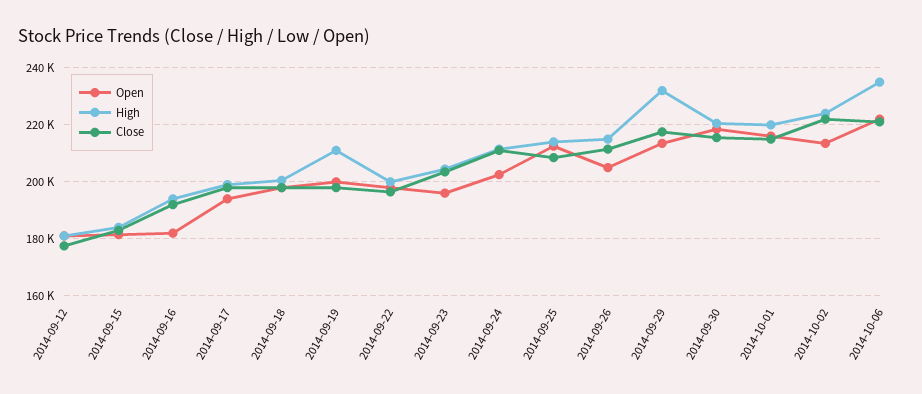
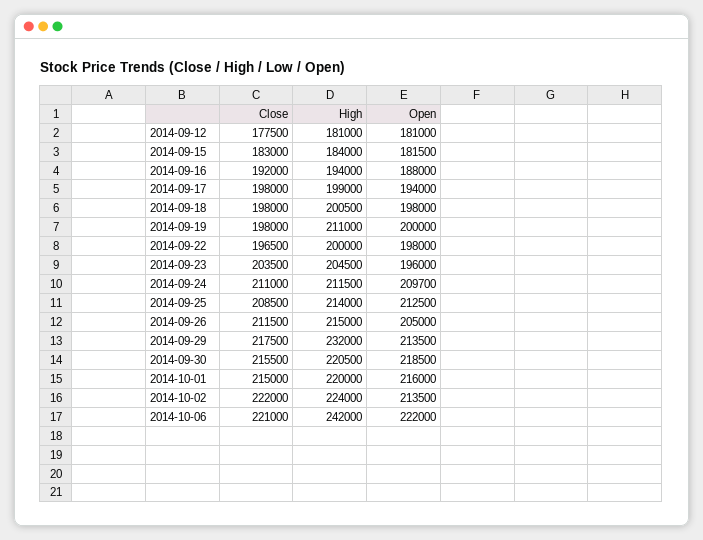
  {
    "Open": {
      "2014-09-12": 181000,
      "2014-09-15": 181500,
-     "2014-09-16": 182500,
+     "2014-09-16": 188000,
      "2014-09-17": 194000,
      "2014-09-18": 198000,
      "2014-09-19": 200000,
      "2014-09-22": 198000,
      "2014-09-23": 196000,
-     "2014-09-24": 202500,
+     "2014-09-24": 209700,
      "2014-09-25": 212500,
      "2014-09-26": 205000,
      "2014-09-29": 213500,
      "2014-09-30": 218500,
      "2014-10-01": 216000,
      "2014-10-02": 213500,
      "2014-10-06": 222000
    },
    "High": {
      "2014-09-12": 181000,
      "2014-09-15": 184000,
      "2014-09-16": 194000,
      "2014-09-17": 199000,
      "2014-09-18": 200500,
      "2014-09-19": 211000,
      "2014-09-22": 200000,
      "2014-09-23": 204500,
      "2014-09-24": 211500,
      "2014-09-25": 214000,
      "2014-09-26": 215000,
      "2014-09-29": 232000,
      "2014-09-30": 220500,
      "2014-10-01": 220000,
      "2014-10-02": 224000,
-     "2014-10-06": 235000
+     "2014-10-06": 242000
    },
    "Close": {
      "2014-09-12": 177500,
      "2014-09-15": 183000,
      "2014-09-16": 192000,
      "2014-09-17": 198000,
      "2014-09-18": 198000,
      "2014-09-19": 198000,
      "2014-09-22": 196500,
      "2014-09-23": 203500,
      "2014-09-24": 211000,
      "2014-09-25": 208500,
      "2014-09-26": 211500,
      "2014-09-29": 217500,
      "2014-09-30": 215500,
      "2014-10-01": 215000,
      "2014-10-02": 222000,
      "2014-10-06": 221000
    }
  }

